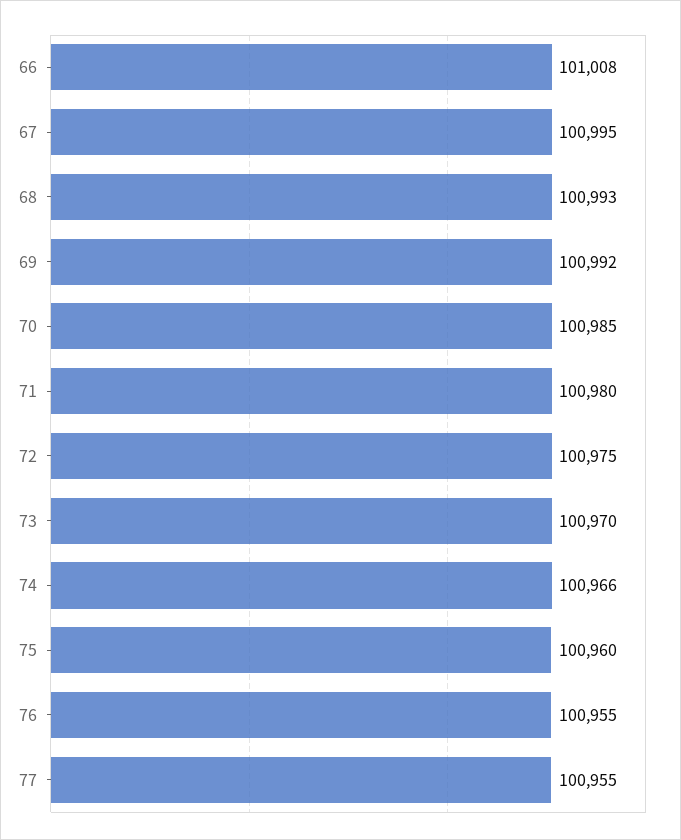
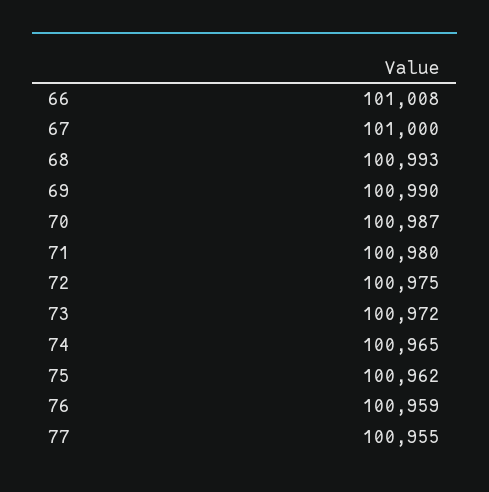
  {
    "66": 101008,
-   "67": 100995,
+   "67": 101000,
    "68": 100993,
-   "69": 100992,
+   "69": 100990,
-   "70": 100985,
+   "70": 100987,
    "71": 100980,
    "72": 100975,
-   "73": 100970,
+   "73": 100972,
-   "74": 100966,
+   "74": 100965,
-   "75": 100960,
+   "75": 100962,
-   "76": 100955,
+   "76": 100959,
    "77": 100955
  }

